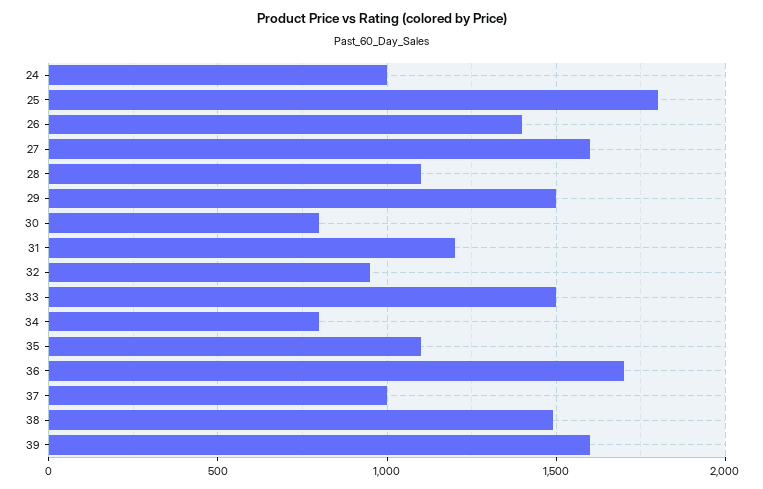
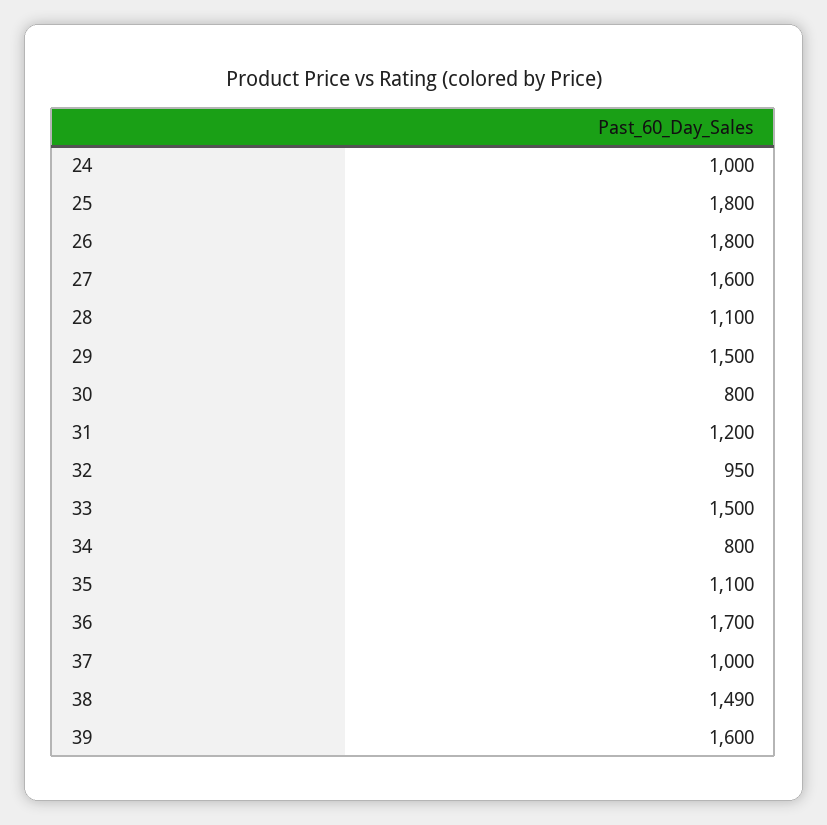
  {
    "24": 1000,
    "25": 1800,
-   "26": 1400,
+   "26": 1800,
    "27": 1600,
    "28": 1100,
    "29": 1500,
    "30": 800,
    "31": 1200,
    "32": 950,
    "33": 1500,
    "34": 800,
    "35": 1100,
    "36": 1700,
    "37": 1000,
    "38": 1490,
    "39": 1600
  }

